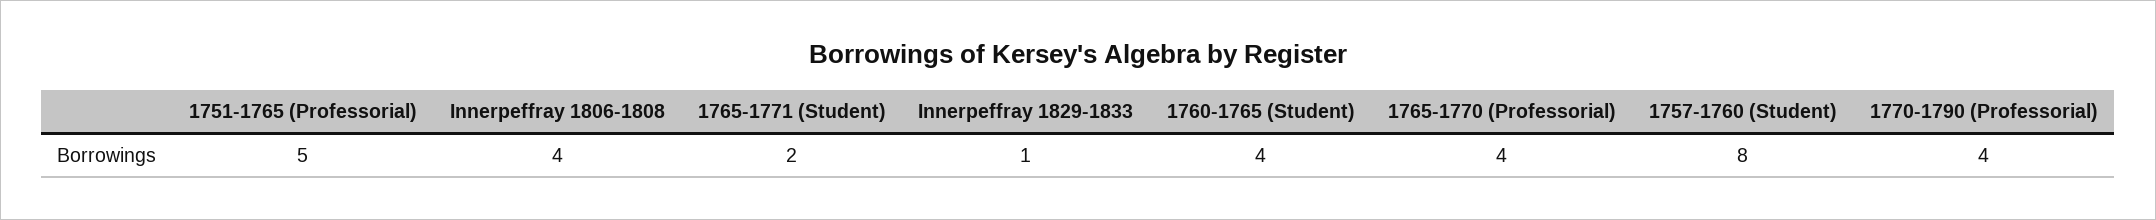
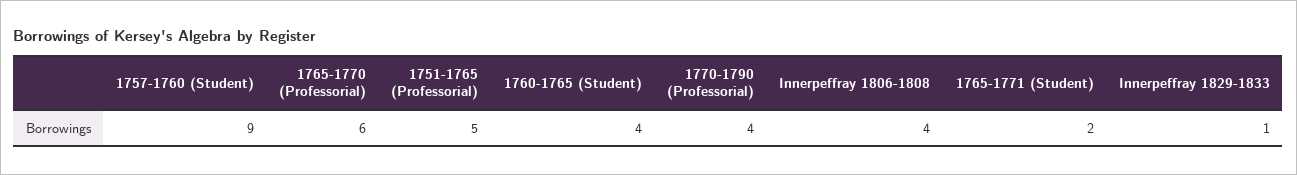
  {
    "1751-1765 (Professorial)": 5,
    "Innerpeffray 1806-1808": 4,
    "1765-1771 (Student)": 2,
    "Innerpeffray 1829-1833": 1,
    "1760-1765 (Student)": 4,
-   "1765-1770 (Professorial)": 4,
+   "1765-1770 (Professorial)": 6,
-   "1757-1760 (Student)": 8,
+   "1757-1760 (Student)": 9,
    "1770-1790 (Professorial)": 4
  }

